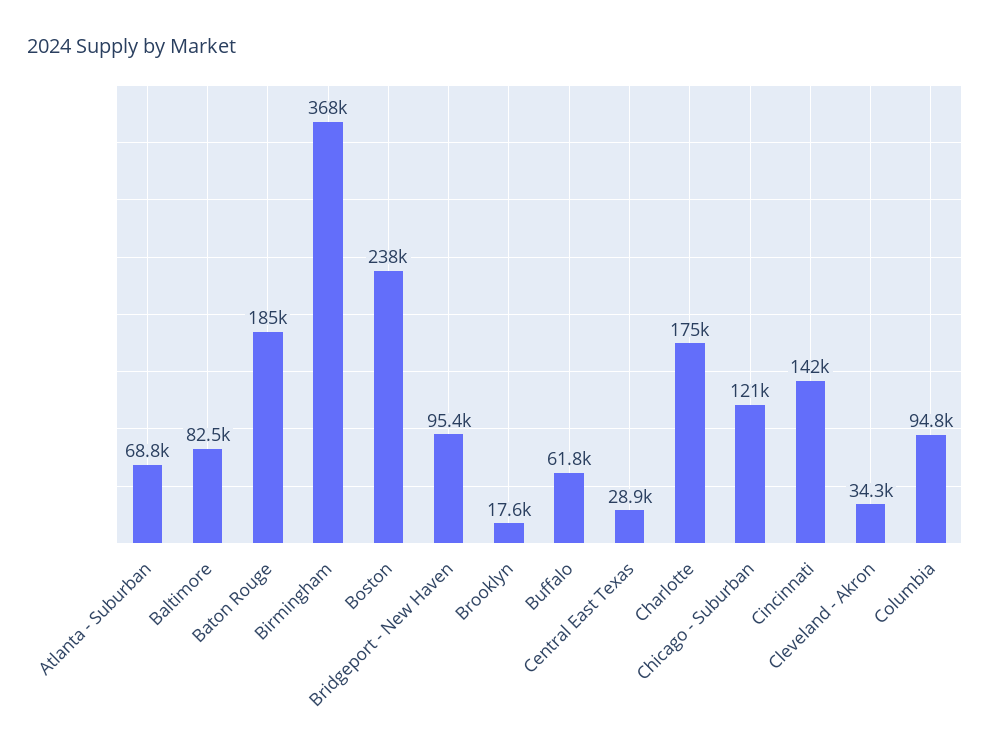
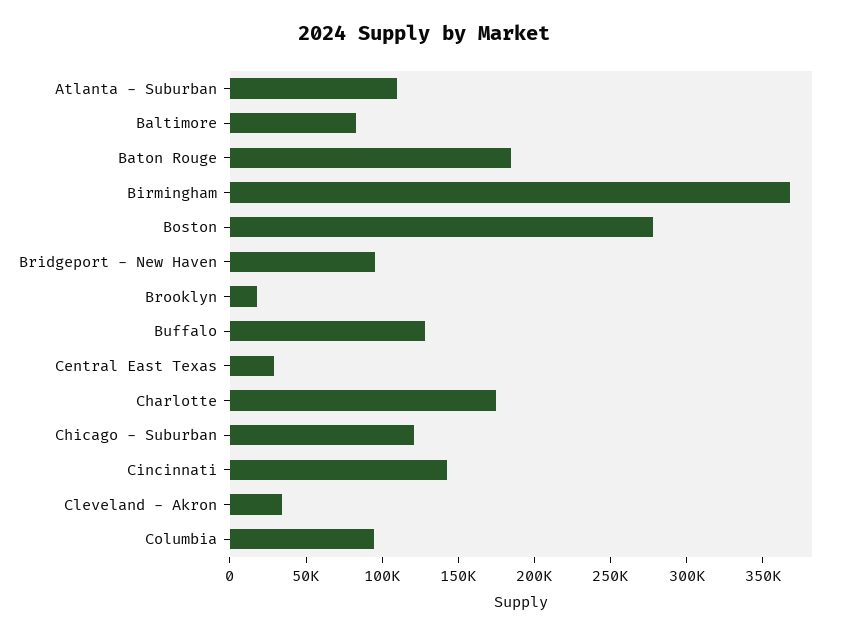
  {
-   "Atlanta - Suburban": 68800,
+   "Atlanta - Suburban": 110000,
    "Baltimore": 82500,
    "Baton Rouge": 185000,
    "Birmingham": 368000,
-   "Boston": 238000,
+   "Boston": 280000,
    "Bridgeport - New Haven": 95400,
    "Brooklyn": 17600,
-   "Buffalo": 61800,
+   "Buffalo": 130000,
    "Central East Texas": 28900,
    "Charlotte": 175000,
    "Chicago - Suburban": 121000,
    "Cincinnati": 142000,
    "Cleveland - Akron": 34300,
    "Columbia": 94800
  }

